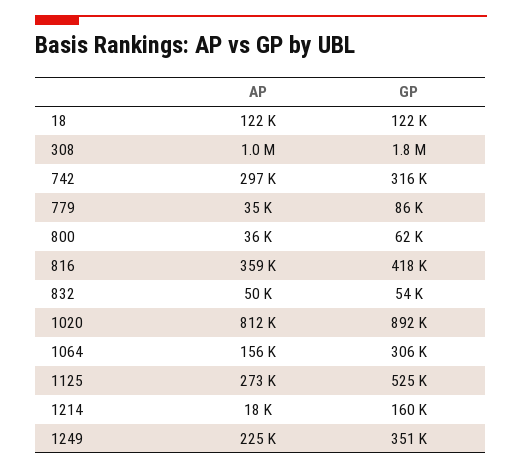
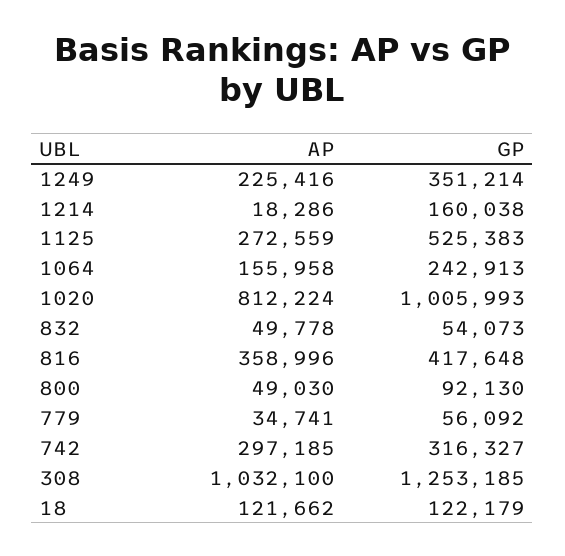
  {
    "AP": {
      "18": 121662,
      "308": 1032100,
      "742": 297185,
      "779": 34741,
-     "800": 36000,
+     "800": 49030,
      "816": 358996,
      "832": 49778,
      "1020": 812224,
      "1064": 155958,
      "1125": 272559,
      "1214": 18286,
      "1249": 225416
    },
    "GP": {
      "18": 122179,
-     "308": 1800000,
+     "308": 1253185,
      "742": 316327,
-     "779": 86000,
+     "779": 56092,
-     "800": 62000,
+     "800": 92130,
      "816": 417648,
      "832": 54073,
-     "1020": 892000,
+     "1020": 1005993,
-     "1064": 306000,
+     "1064": 242913,
      "1125": 525383,
      "1214": 160038,
      "1249": 351214
    }
  }

